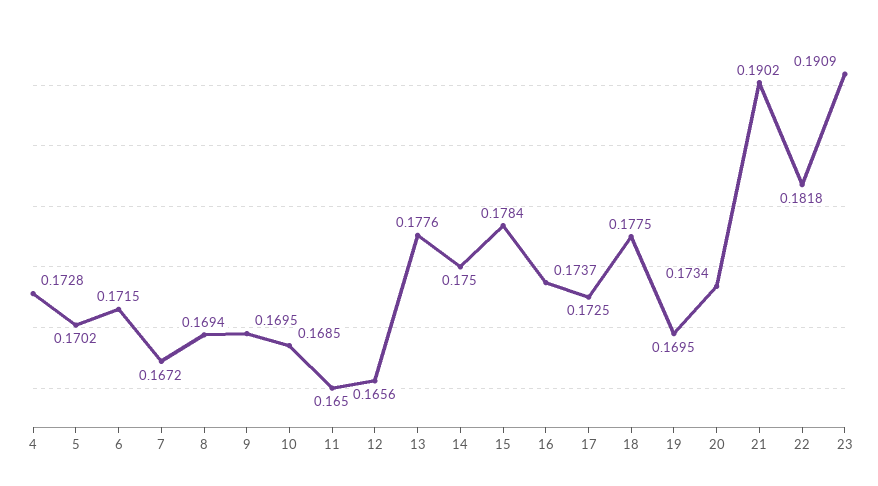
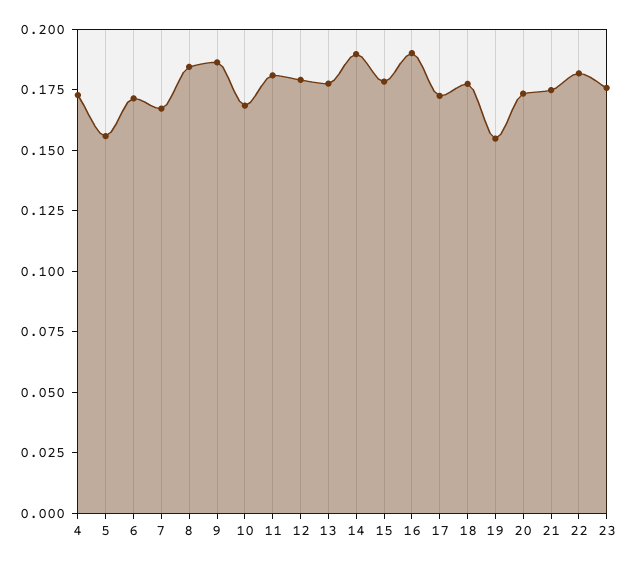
  {
    "4": 0.1728,
-   "5": 0.1702,
+   "5": 0.155,
    "6": 0.1715,
    "7": 0.1672,
-   "8": 0.1694,
+   "8": 0.185,
-   "9": 0.1695,
+   "9": 0.185,
    "10": 0.1685,
-   "11": 0.165,
+   "11": 0.18,
-   "12": 0.1656,
+   "12": 0.18,
    "13": 0.1776,
-   "14": 0.175,
+   "14": 0.19,
    "15": 0.1784,
-   "16": 0.1737,
+   "16": 0.19,
    "17": 0.1725,
    "18": 0.1775,
-   "19": 0.1695,
+   "19": 0.155,
    "20": 0.1734,
-   "21": 0.1902,
+   "21": 0.175,
    "22": 0.1818,
-   "23": 0.1909
+   "23": 0.175
  }

